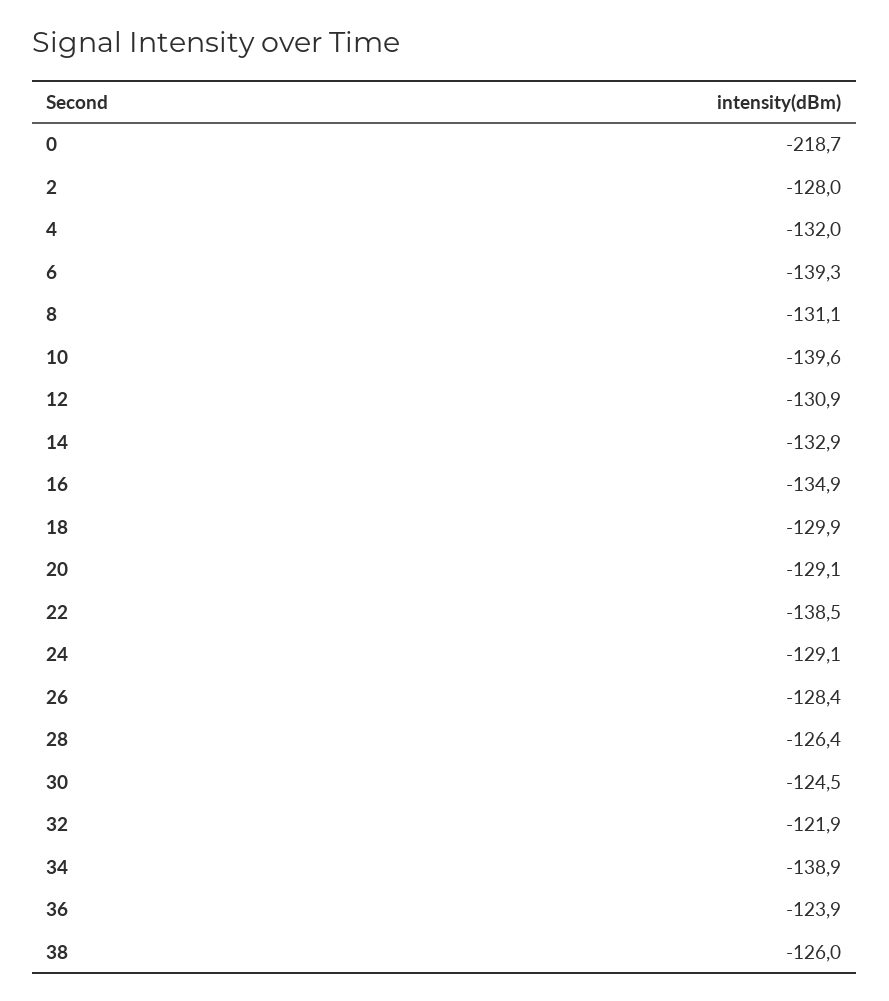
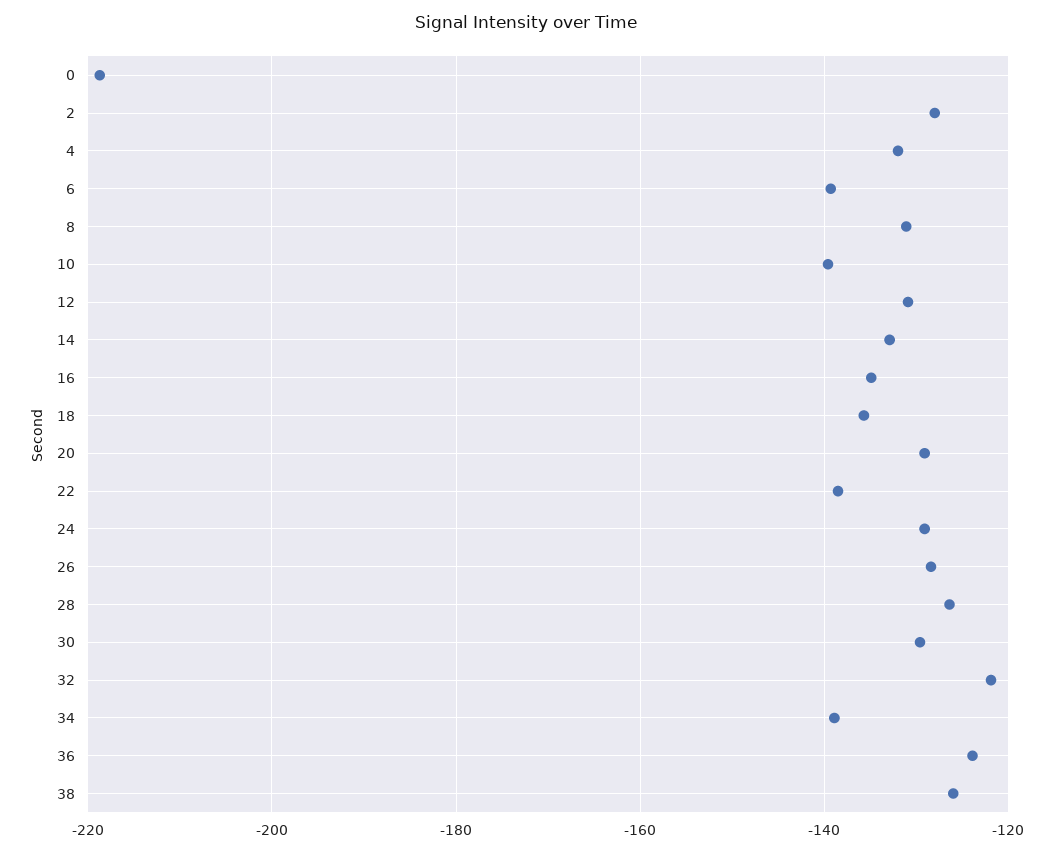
  {
    "0": -218.7,
    "2": -128,
    "4": -132,
    "6": -139.3,
    "8": -131.1,
    "10": -139.6,
    "12": -130.9,
    "14": -132.9,
    "16": -134.9,
-   "18": -129.9,
+   "18": -136,
    "20": -129.1,
    "22": -138.5,
    "24": -129.1,
    "26": -128.4,
    "28": -126.4,
-   "30": -124.5,
+   "30": -130,
    "32": -121.9,
    "34": -138.9,
    "36": -123.9,
    "38": -126
  }

